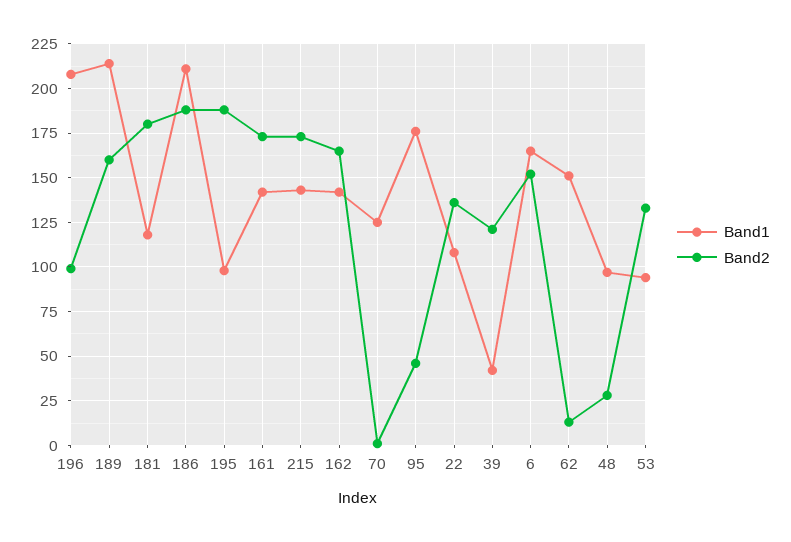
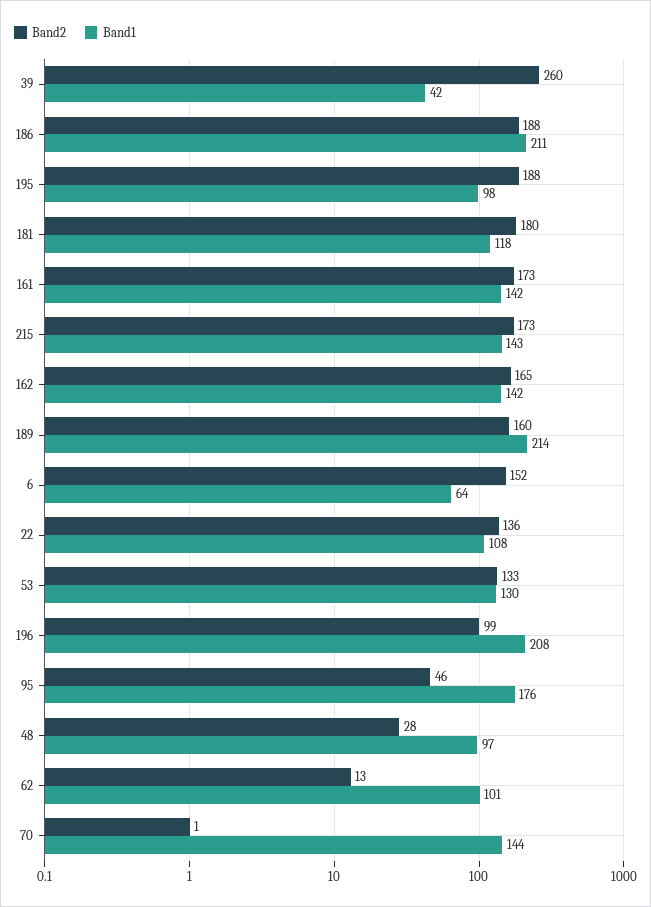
  {
    "Band1": {
      "196": 208,
      "189": 214,
      "181": 118,
      "186": 211,
      "195": 98,
      "161": 142,
      "215": 143,
      "162": 142,
-     "70": 125,
+     "70": 144,
      "95": 176,
      "22": 108,
      "39": 42,
-     "6": 165,
+     "6": 64,
-     "62": 150,
+     "62": 101,
      "48": 97,
-     "53": 95
+     "53": 130
    },
    "Band2": {
      "196": 99,
      "189": 160,
      "181": 180,
      "186": 188,
      "195": 188,
      "161": 173,
      "215": 173,
      "162": 165,
      "70": 1,
      "95": 46,
      "22": 136,
-     "39": 120,
+     "39": 260,
      "6": 152,
      "62": 13,
      "48": 28,
      "53": 133
    }
  }

